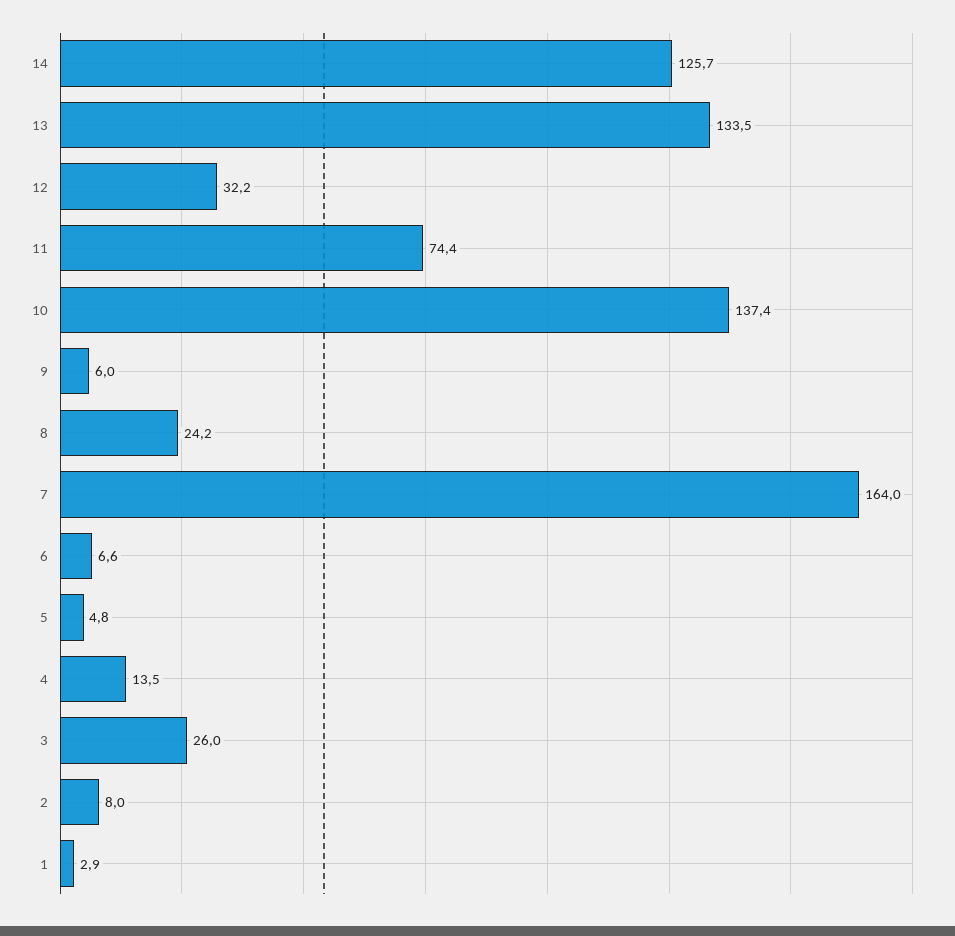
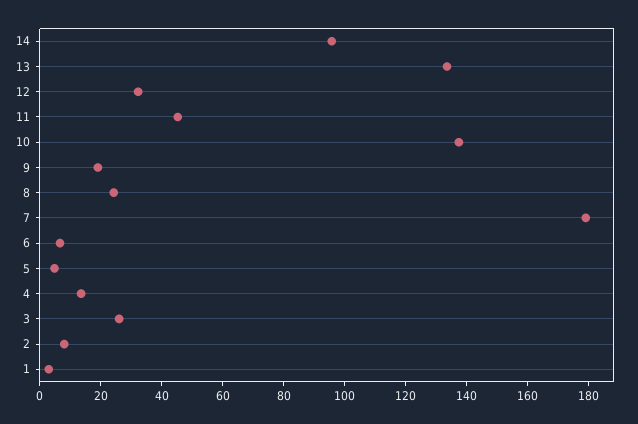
  {
-   "14": 125.7,
+   "14": 95,
    "13": 133.5,
    "12": 32.2,
-   "11": 74.4,
+   "11": 45,
    "10": 137.4,
-   "9": 6,
+   "9": 20,
    "8": 24.2,
-   "7": 164,
+   "7": 180,
    "6": 6.6,
    "5": 4.8,
    "4": 13.5,
    "3": 26,
    "2": 8,
    "1": 2.9
  }

